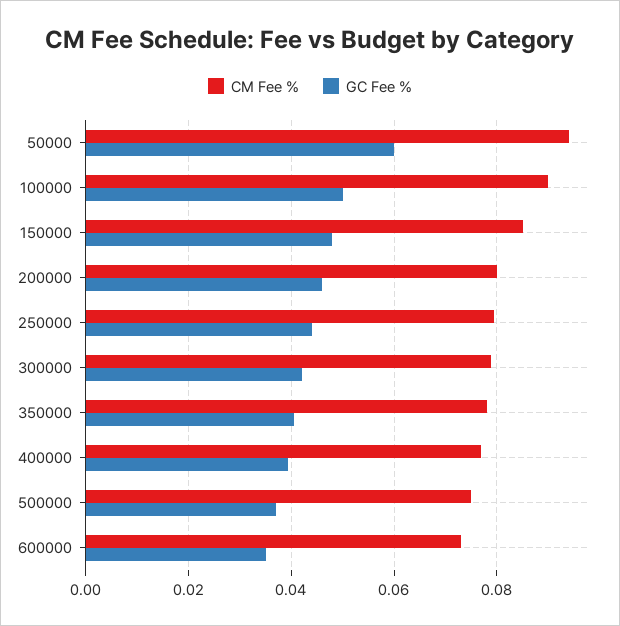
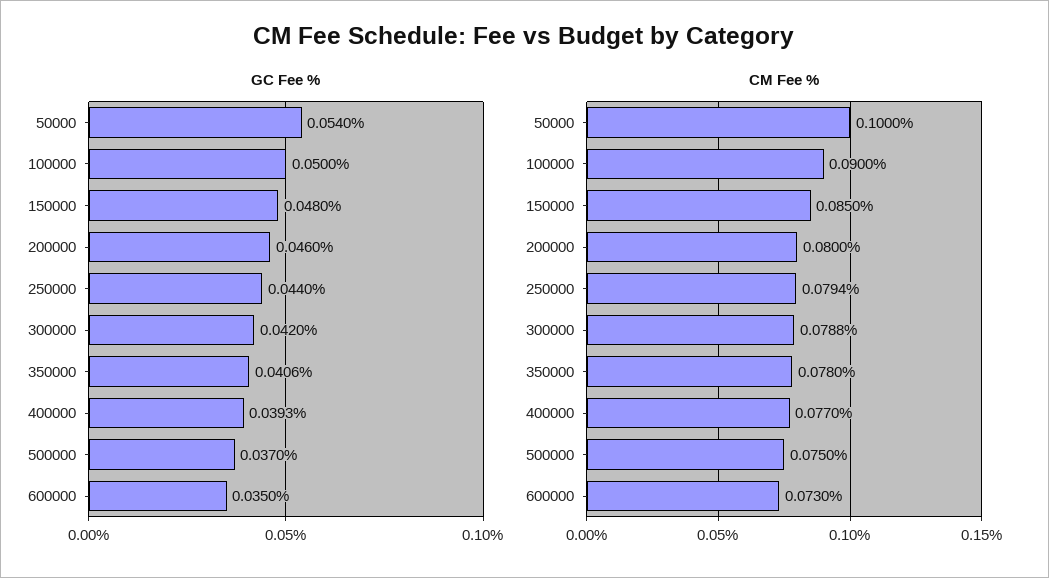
  {
    "CM Fee %": {
-     "50000": 0.094,
+     "50000": 0.1,
      "100000": 0.09,
      "150000": 0.085,
      "200000": 0.08,
      "250000": 0.0794,
      "300000": 0.0788,
      "350000": 0.078,
      "400000": 0.077,
      "500000": 0.075,
      "600000": 0.073
    },
    "GC Fee %": {
-     "50000": 0.06,
+     "50000": 0.054,
      "100000": 0.05,
      "150000": 0.048,
      "200000": 0.046,
      "250000": 0.044,
      "300000": 0.042,
      "350000": 0.0406,
      "400000": 0.0393,
      "500000": 0.037,
      "600000": 0.035
    }
  }

